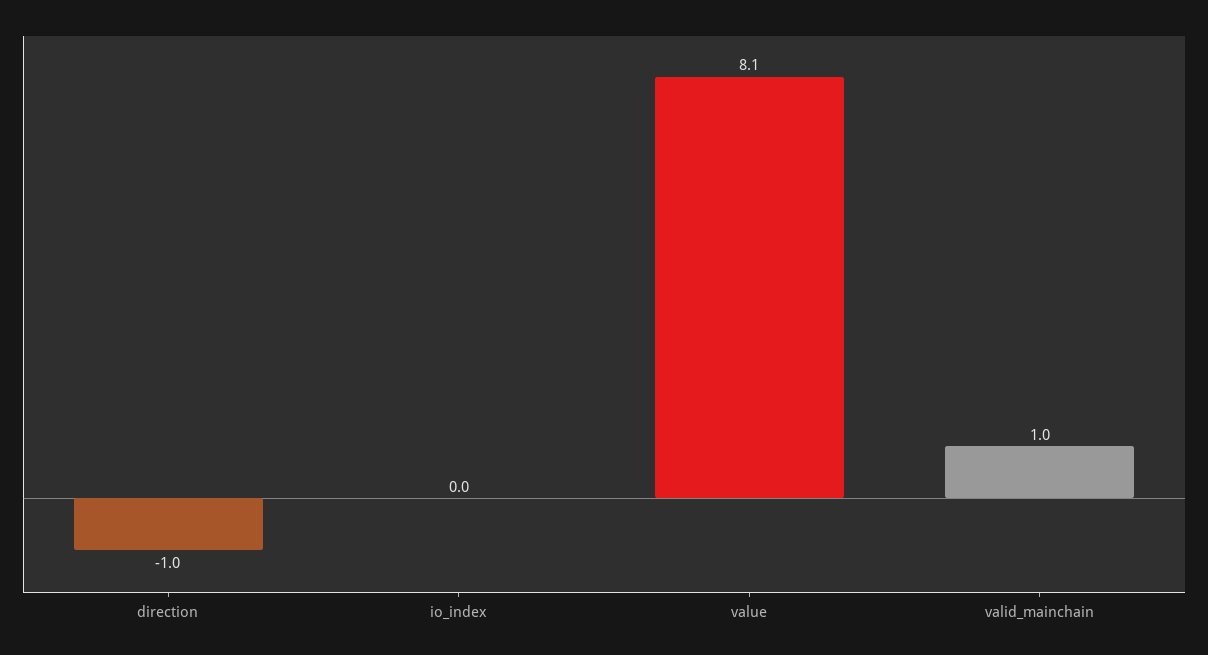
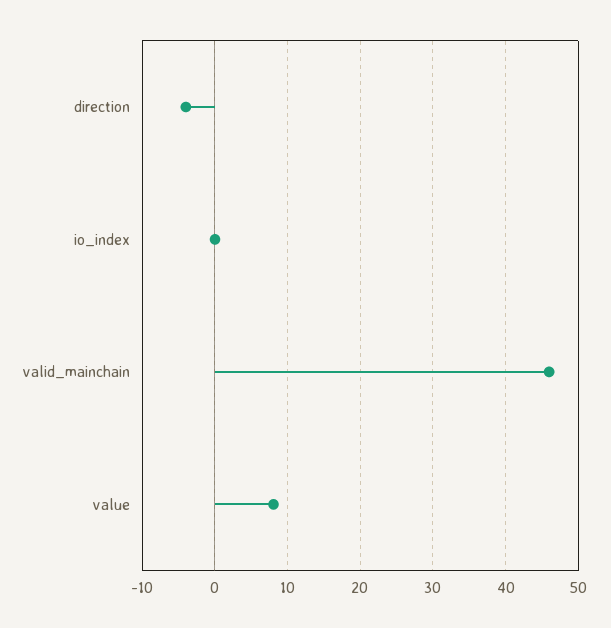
  {
-   "direction": -1,
+   "direction": -4,
    "io_index": 0,
    "value": 8.1,
-   "valid_mainchain": 1
+   "valid_mainchain": 46
  }

